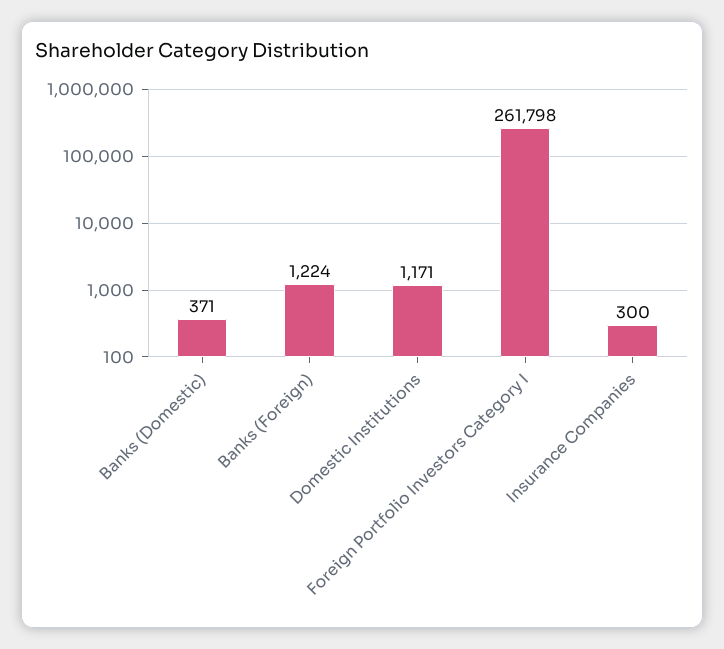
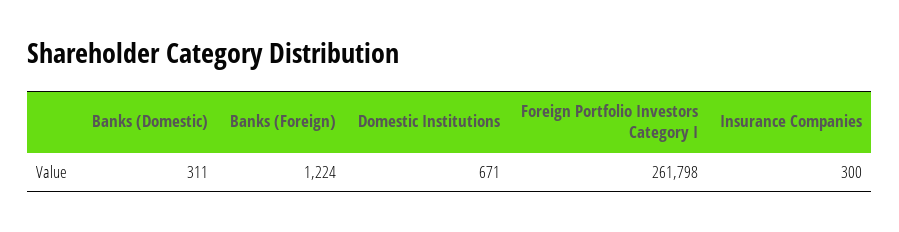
  {
-   "Banks (Domestic)": 371,
+   "Banks (Domestic)": 311,
    "Banks (Foreign)": 1224,
-   "Domestic Institutions": 1171,
+   "Domestic Institutions": 671,
    "Foreign Portfolio Investors Category I": 261798,
    "Insurance Companies": 300
  }

